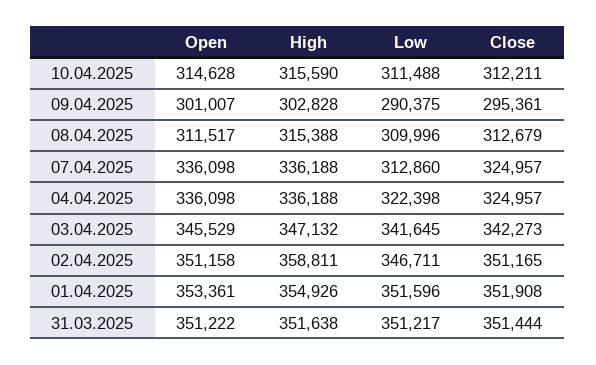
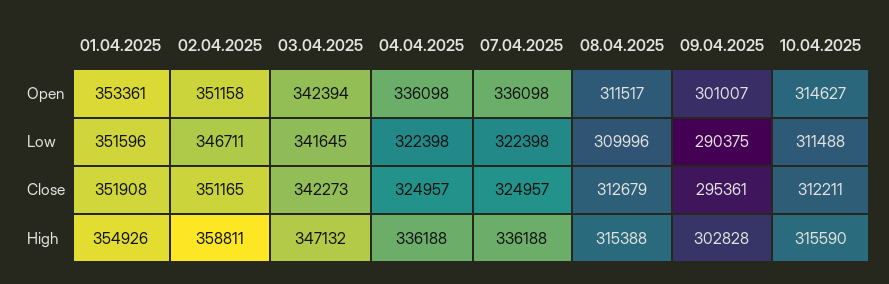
  {
    "Open": {
-     "10.04.2025": 314628,
+     "10.04.2025": 314627,
      "09.04.2025": 301007,
      "08.04.2025": 311517,
      "07.04.2025": 336098,
      "04.04.2025": 336098,
-     "03.04.2025": 345529,
+     "03.04.2025": 342394,
      "02.04.2025": 351158,
-     "01.04.2025": 353361,
+     "01.04.2025": 353361
-     "31.03.2025": 351222
    },
    "High": {
      "10.04.2025": 315590,
      "09.04.2025": 302828,
      "08.04.2025": 315388,
      "07.04.2025": 336188,
      "04.04.2025": 336188,
      "03.04.2025": 347132,
      "02.04.2025": 358811,
-     "01.04.2025": 354926,
+     "01.04.2025": 354926
-     "31.03.2025": 351638
    },
    "Low": {
      "10.04.2025": 311488,
      "09.04.2025": 290375,
      "08.04.2025": 309996,
-     "07.04.2025": 312860,
+     "07.04.2025": 322398,
      "04.04.2025": 322398,
      "03.04.2025": 341645,
      "02.04.2025": 346711,
-     "01.04.2025": 351596,
+     "01.04.2025": 351596
-     "31.03.2025": 351217
    },
    "Close": {
      "10.04.2025": 312211,
      "09.04.2025": 295361,
      "08.04.2025": 312679,
      "07.04.2025": 324957,
      "04.04.2025": 324957,
      "03.04.2025": 342273,
      "02.04.2025": 351165,
-     "01.04.2025": 351908,
+     "01.04.2025": 351908
-     "31.03.2025": 351444
    }
  }

